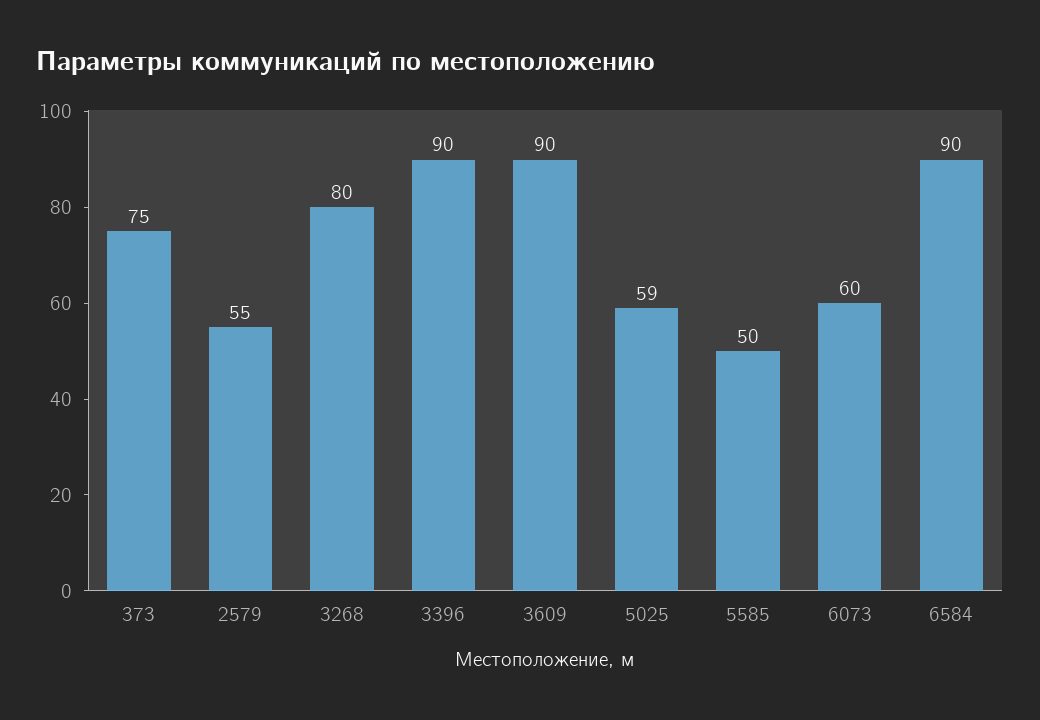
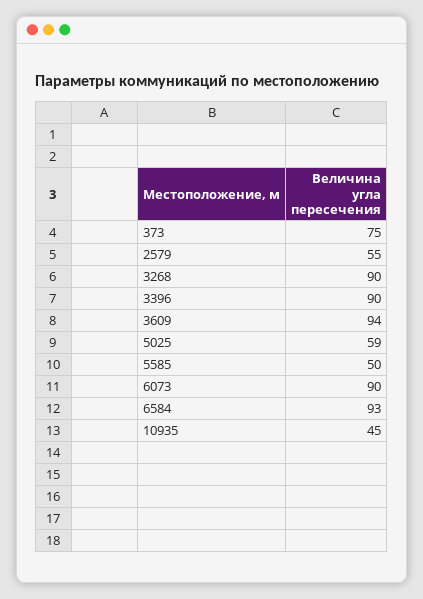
  {
    "373": 75,
    "2579": 55,
-   "3268": 80,
+   "3268": 90,
    "3396": 90,
-   "3609": 90,
+   "3609": 94,
    "5025": 59,
    "5585": 50,
-   "6073": 60,
+   "6073": 90,
-   "6584": 90
+   "6584": 93,
+   "10935": 45
  }

